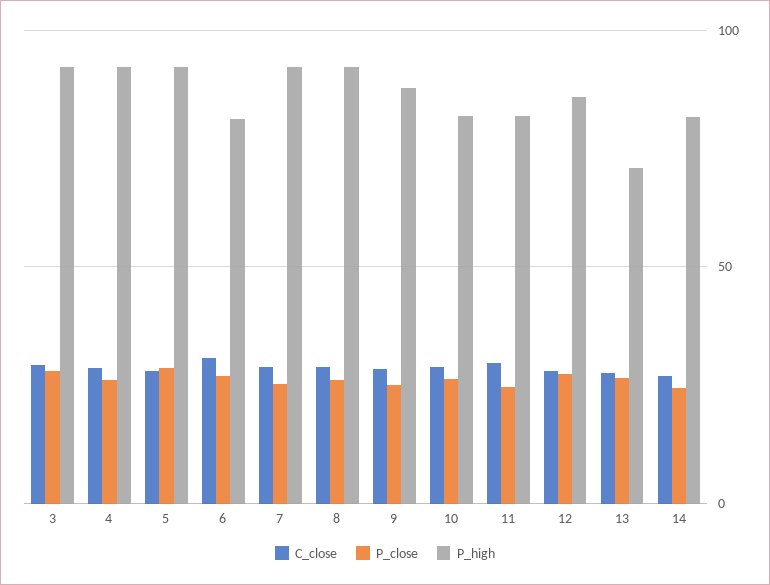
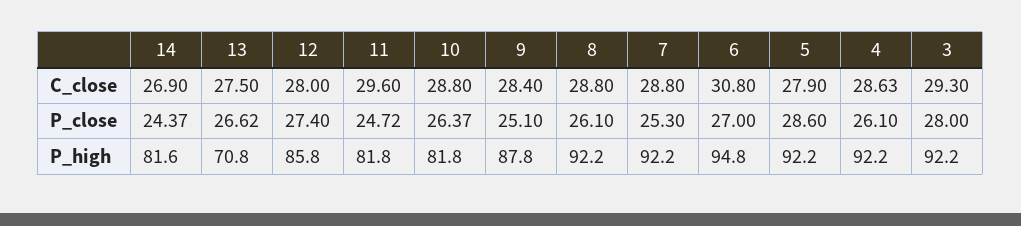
  {
    "C_close": {
      "3": 29.3,
      "4": 28.63,
      "5": 27.9,
      "6": 30.8,
      "7": 28.8,
      "8": 28.8,
      "9": 28.4,
      "10": 28.8,
      "11": 29.6,
      "12": 28,
      "13": 27.5,
      "14": 26.9
    },
    "P_close": {
      "3": 28,
      "4": 26.1,
      "5": 28.6,
      "6": 27,
      "7": 25.3,
      "8": 26.1,
      "9": 25.1,
      "10": 26.37,
      "11": 24.72,
      "12": 27.4,
      "13": 26.62,
      "14": 24.37
    },
    "P_high": {
      "3": 92.2,
      "4": 92.2,
      "5": 92.2,
-     "6": 80,
+     "6": 94.8,
      "7": 92.2,
      "8": 92.2,
      "9": 87.8,
      "10": 81.8,
      "11": 81.8,
      "12": 85.8,
      "13": 70.8,
      "14": 81.6
    }
  }

